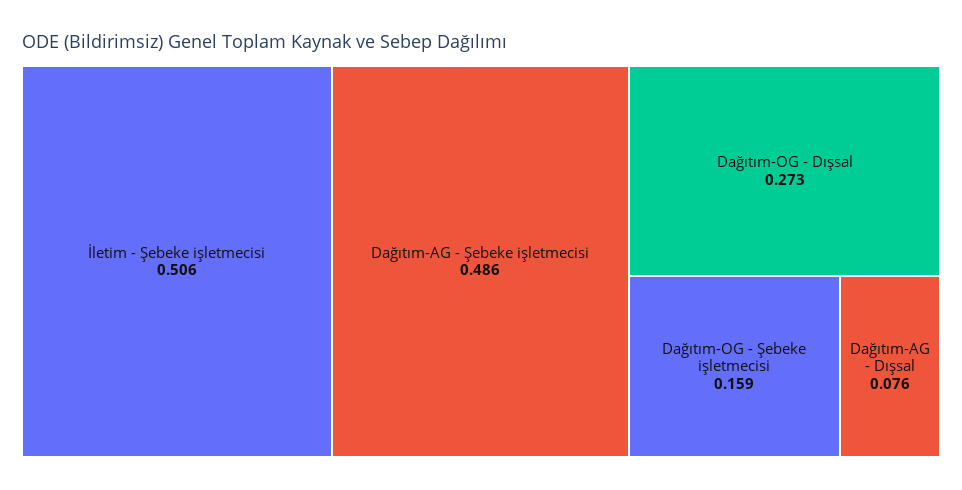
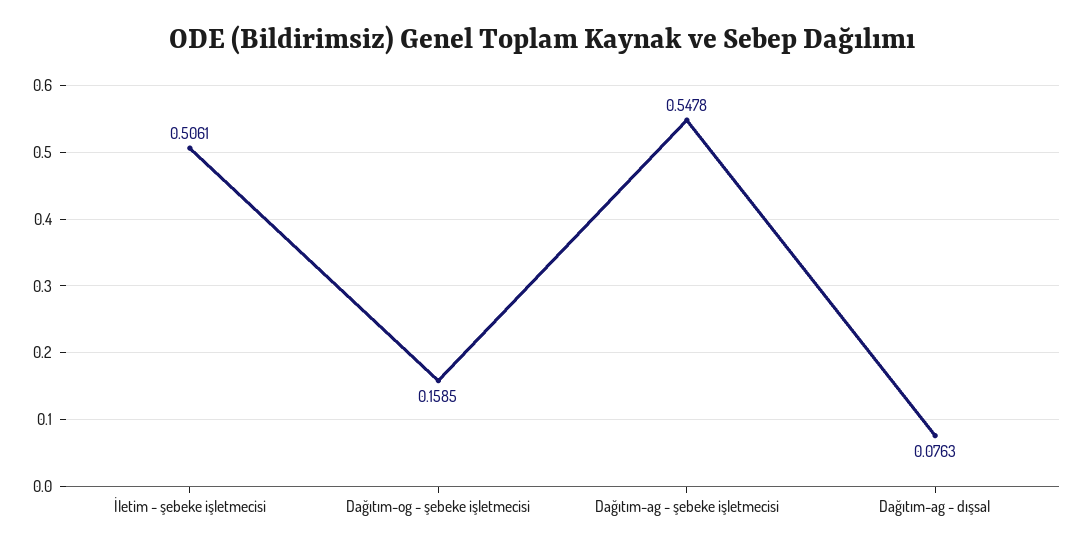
  {
    "İletim - Şebeke işletmecisi": 0.5061,
-   "Dağıtım-AG - Şebeke işletmecisi": 0.486,
+   "Dağıtım-AG - Şebeke işletmecisi": 0.5478,
-   "Dağıtım-OG - Dışsal": 0.273,
    "Dağıtım-OG - Şebeke işletmecisi": 0.1585,
    "Dağıtım-AG - Dışsal": 0.0763
  }

